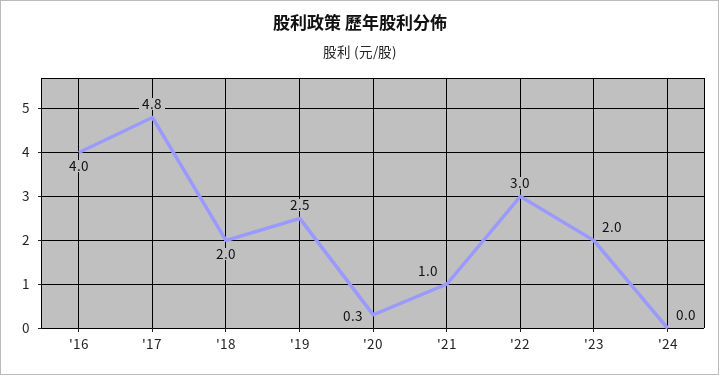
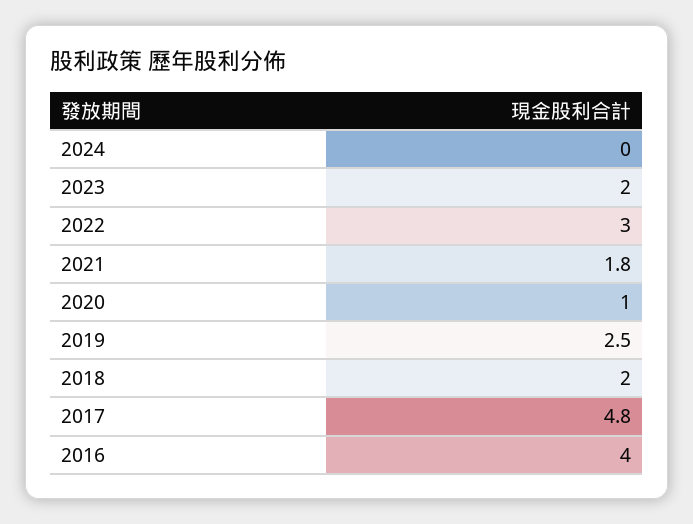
  {
    "'16": 4,
    "'17": 4.8,
    "'18": 2,
    "'19": 2.5,
-   "'20": 0.3,
+   "'20": 1,
-   "'21": 1,
+   "'21": 1.8,
    "'22": 3,
    "'23": 2,
    "'24": 0
  }

